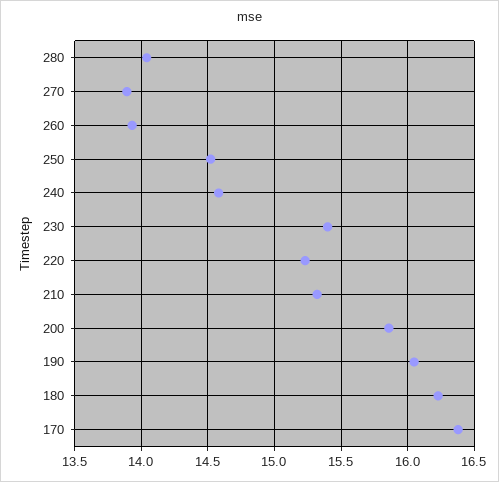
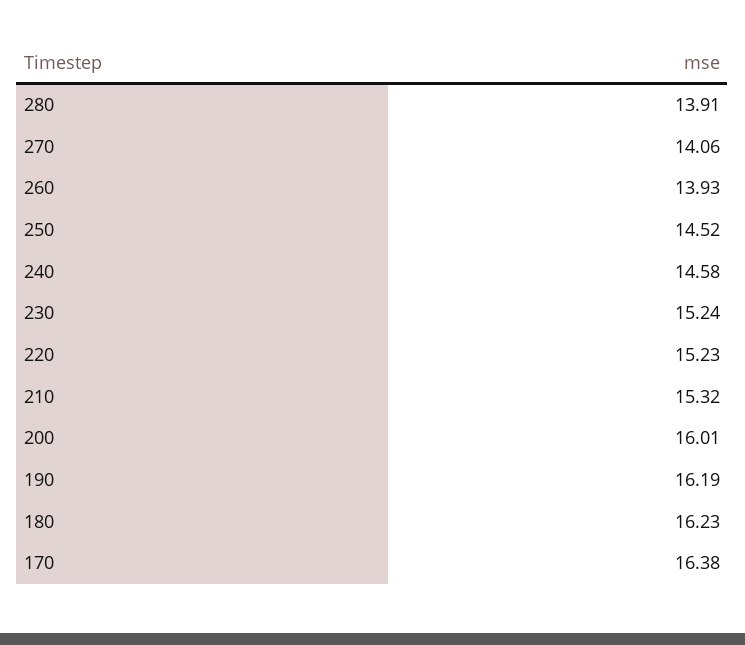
  {
-   "280": 14.05,
+   "280": 13.91,
-   "270": 13.9,
+   "270": 14.06,
    "260": 13.93,
    "250": 14.52,
    "240": 14.58,
-   "230": 15.4,
+   "230": 15.24,
    "220": 15.23,
    "210": 15.32,
-   "200": 15.85,
+   "200": 16.01,
-   "190": 16.05,
+   "190": 16.19,
    "180": 16.23,
    "170": 16.38
  }

